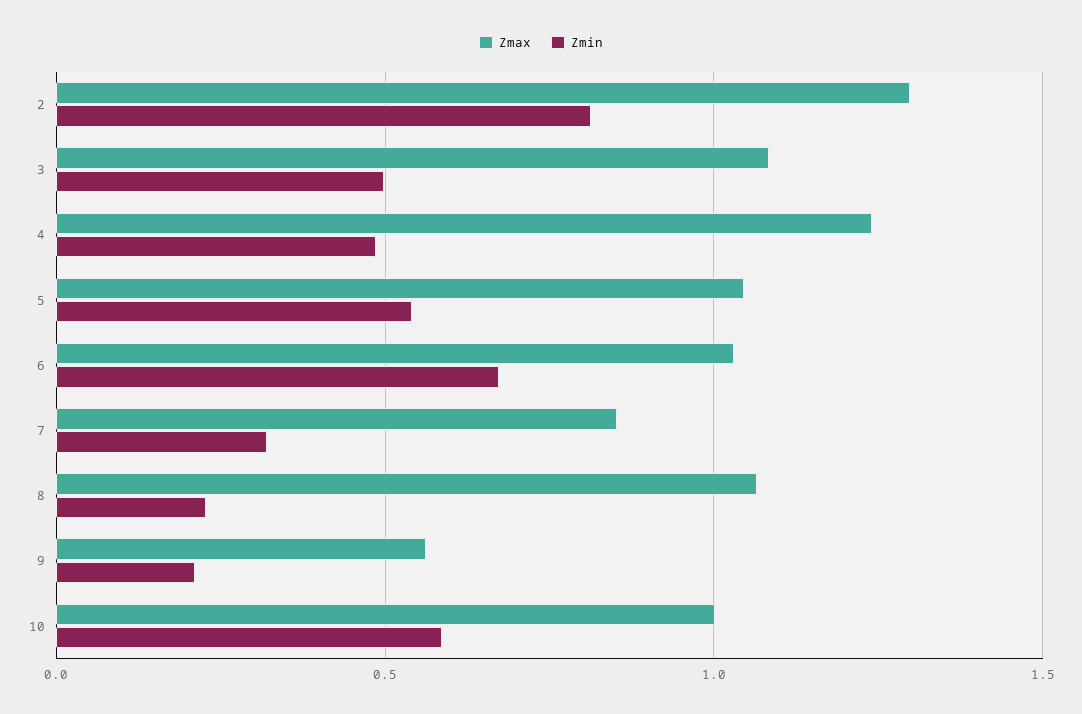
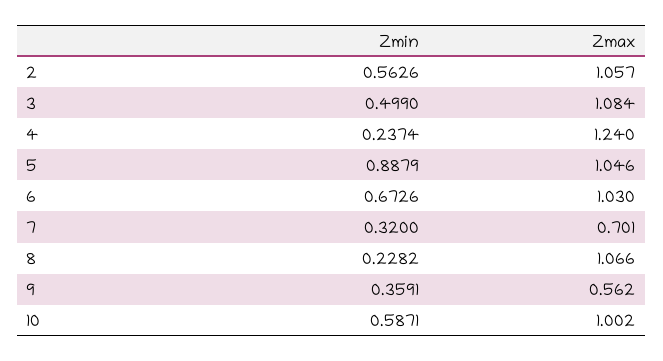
  {
    "Zmax": {
-     "2": 1.3,
+     "2": 1.057,
      "3": 1.084,
      "4": 1.24,
      "5": 1.046,
      "6": 1.03,
-     "7": 0.85,
+     "7": 0.701,
      "8": 1.066,
      "9": 0.562,
      "10": 1.002
    },
    "Zmin": {
-     "2": 0.8,
+     "2": 0.5626,
      "3": 0.499,
-     "4": 0.5,
+     "4": 0.2374,
-     "5": 0.55,
+     "5": 0.8879,
      "6": 0.6726,
      "7": 0.32,
      "8": 0.2282,
-     "9": 0.2,
+     "9": 0.3591,
      "10": 0.5871
    }
  }

